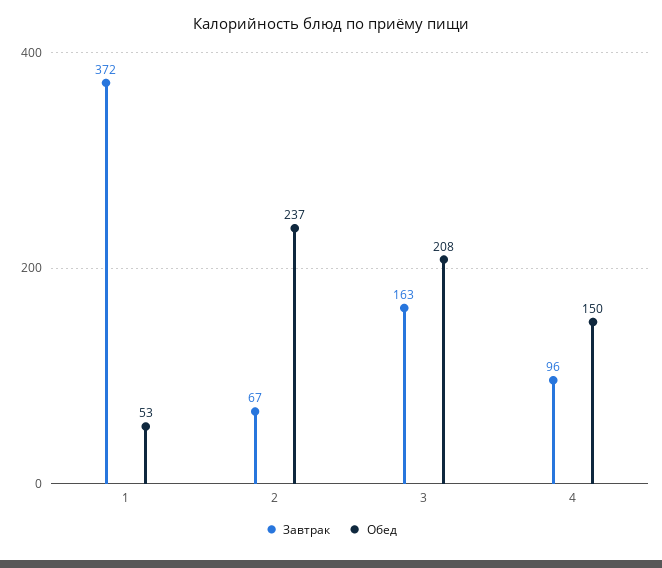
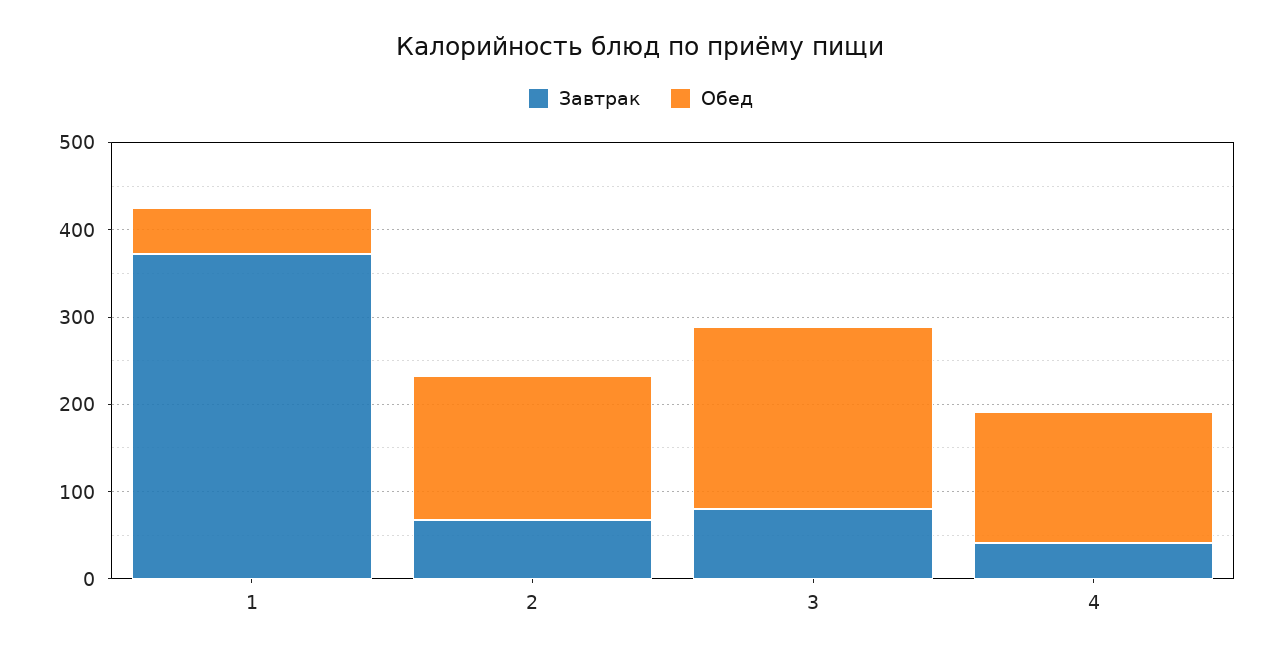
  {
    "Завтрак": {
      "1": 372,
      "2": 67,
-     "3": 163,
+     "3": 80,
-     "4": 96
+     "4": 40
    },
    "Обед": {
      "1": 53,
-     "2": 237,
+     "2": 160,
      "3": 208,
      "4": 150
    }
  }

